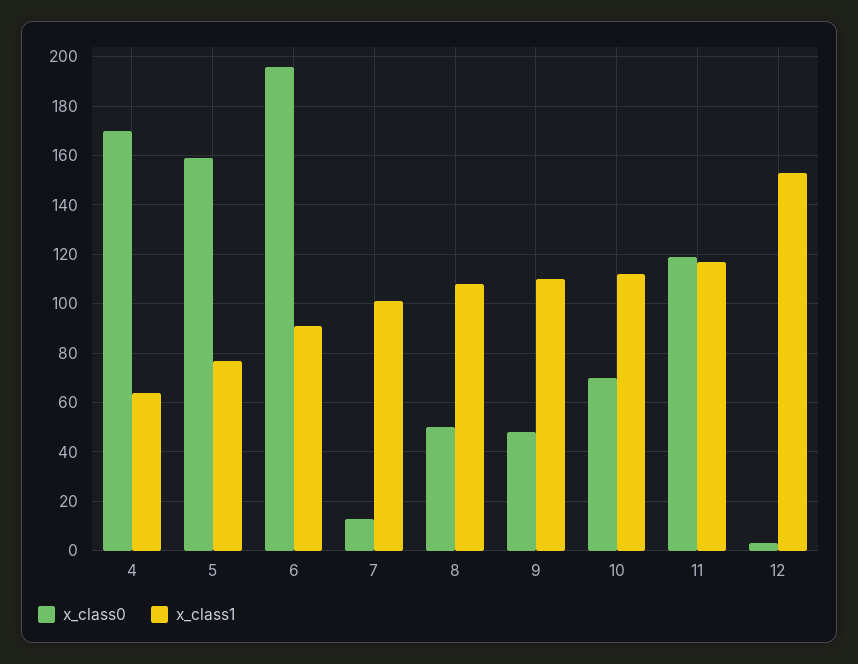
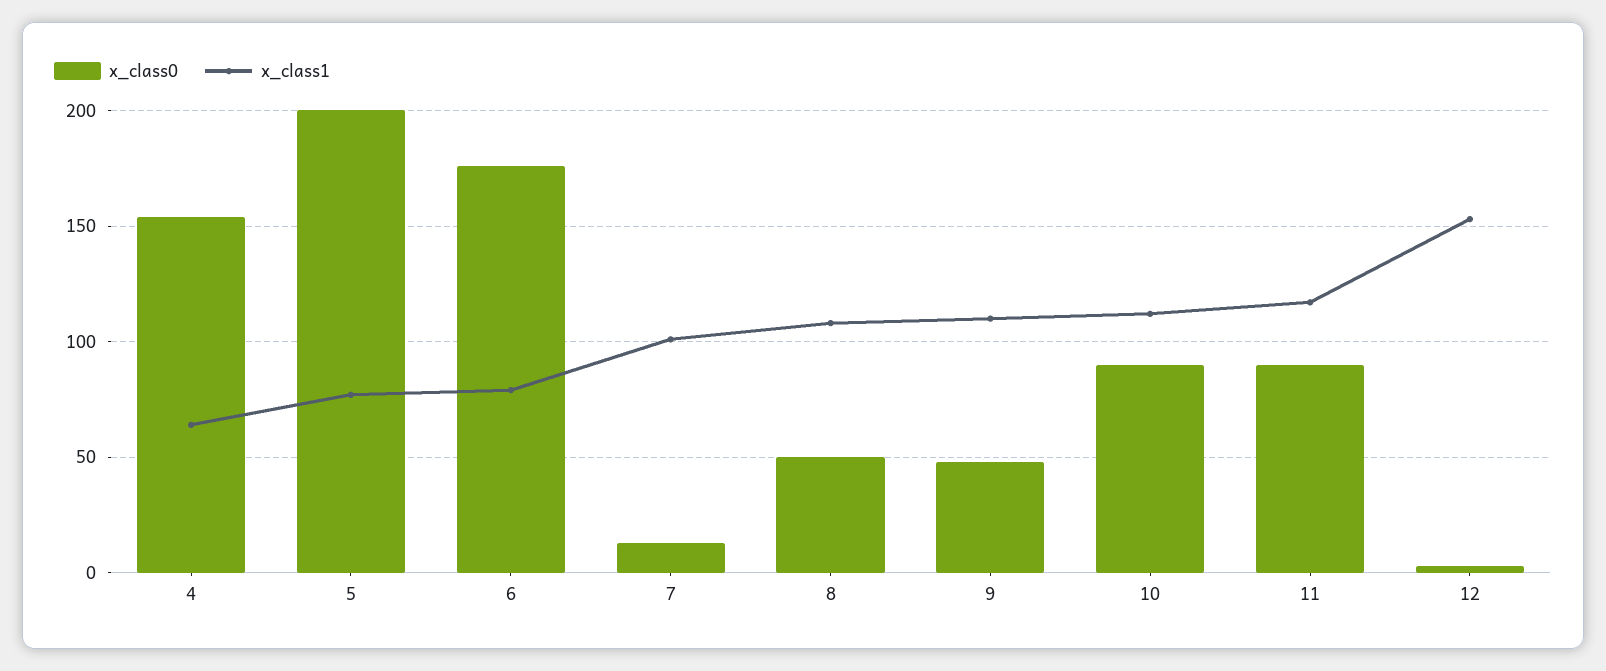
  {
    "x_class0": {
-     "4": 170,
+     "4": 155,
-     "5": 160,
+     "5": 200,
-     "6": 195,
+     "6": 175,
      "7": 15,
      "8": 50,
      "9": 50,
-     "10": 70,
+     "10": 90,
-     "11": 120,
+     "11": 90,
      "12": 5
    },
    "x_class1": {
      "4": 65,
      "5": 75,
-     "6": 90,
+     "6": 80,
      "7": 100,
      "8": 110,
      "9": 110,
      "10": 110,
      "11": 115,
      "12": 155
    }
  }

